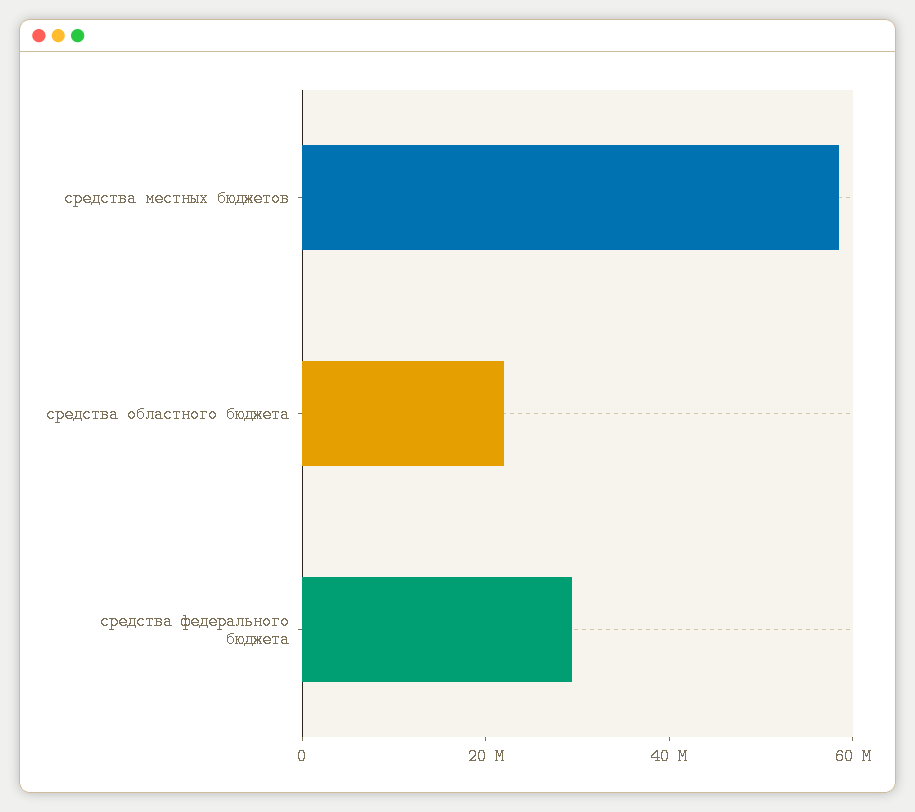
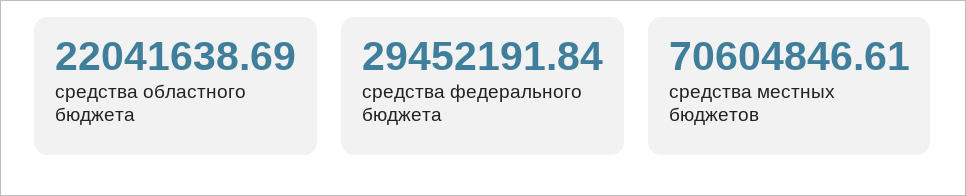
  {
-   "средства местных бюджетов": 60000000,
+   "средства местных бюджетов": 70604846.61,
    "средства областного бюджета": 22041638.69,
    "средства федерального бюджета": 29452191.84
  }

